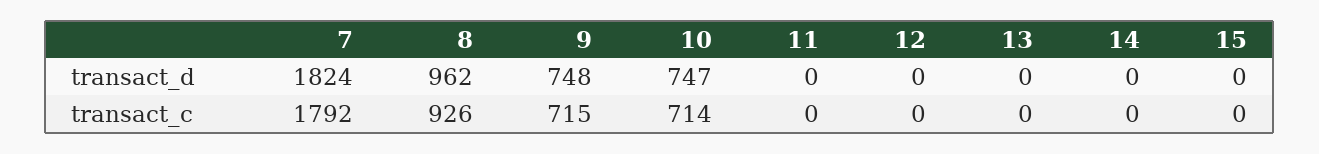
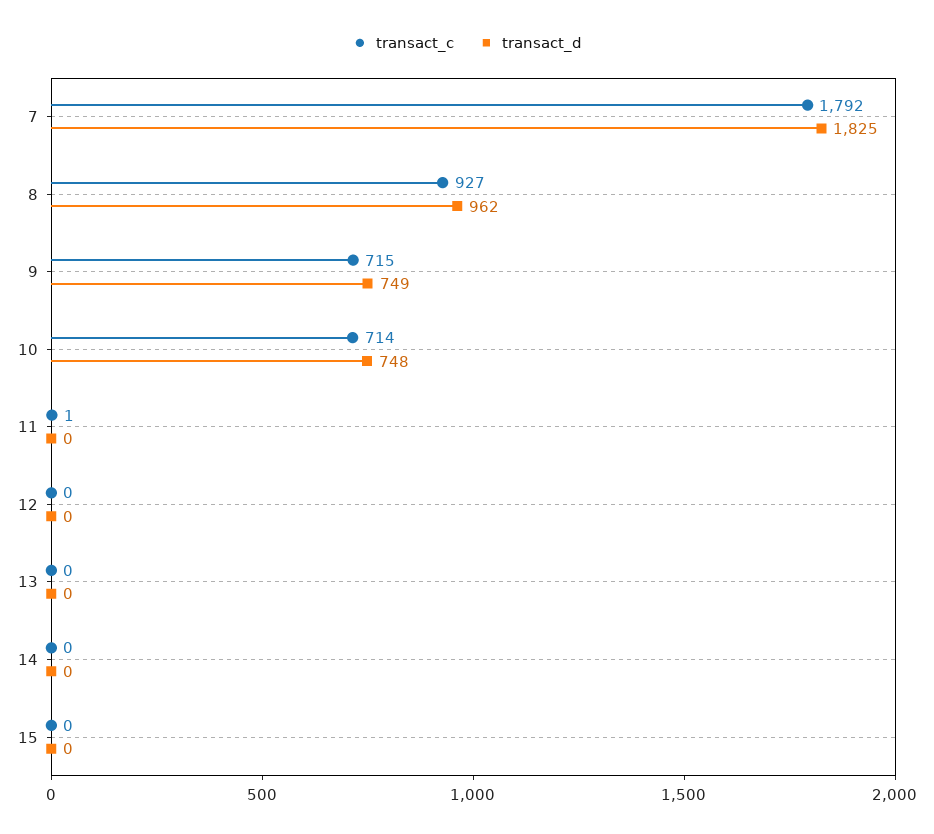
  {
    "transact_d": {
-     "7": 1824,
+     "7": 1825,
      "8": 962,
-     "9": 748,
+     "9": 749,
-     "10": 747,
+     "10": 748,
      "11": 0,
      "12": 0,
      "13": 0,
      "14": 0,
      "15": 0
    },
    "transact_c": {
      "7": 1792,
-     "8": 926,
+     "8": 927,
      "9": 715,
      "10": 714,
-     "11": 0,
+     "11": 1,
      "12": 0,
      "13": 0,
      "14": 0,
      "15": 0
    }
  }

